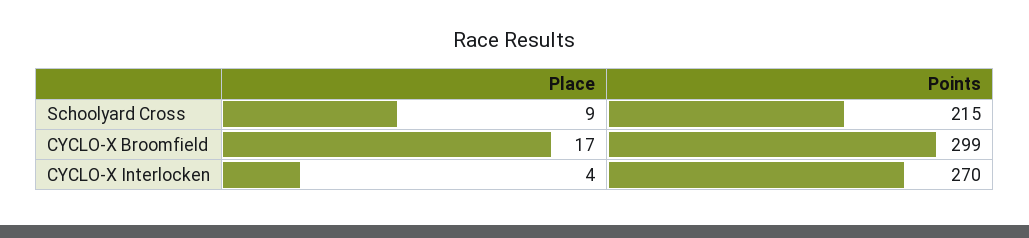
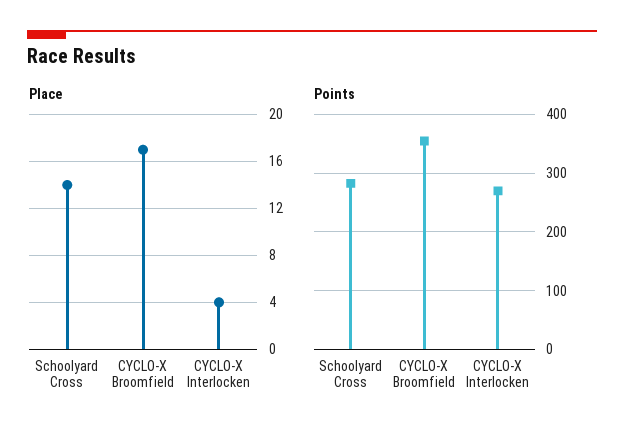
  {
    "Place": {
-     "Schoolyard Cross": 9,
+     "Schoolyard Cross": 14,
      "CYCLO-X Broomfield": 17,
      "CYCLO-X Interlocken": 4
    },
    "Points": {
-     "Schoolyard Cross": 215,
+     "Schoolyard Cross": 280,
-     "CYCLO-X Broomfield": 299,
+     "CYCLO-X Broomfield": 360,
      "CYCLO-X Interlocken": 270
    }
  }

